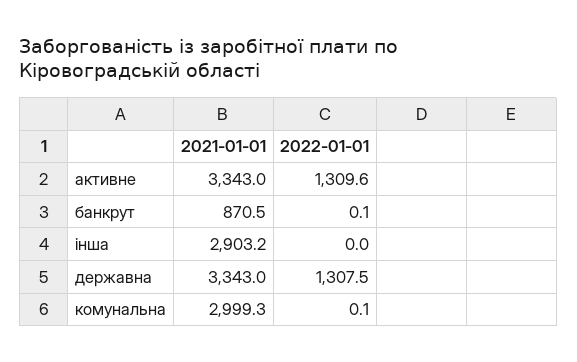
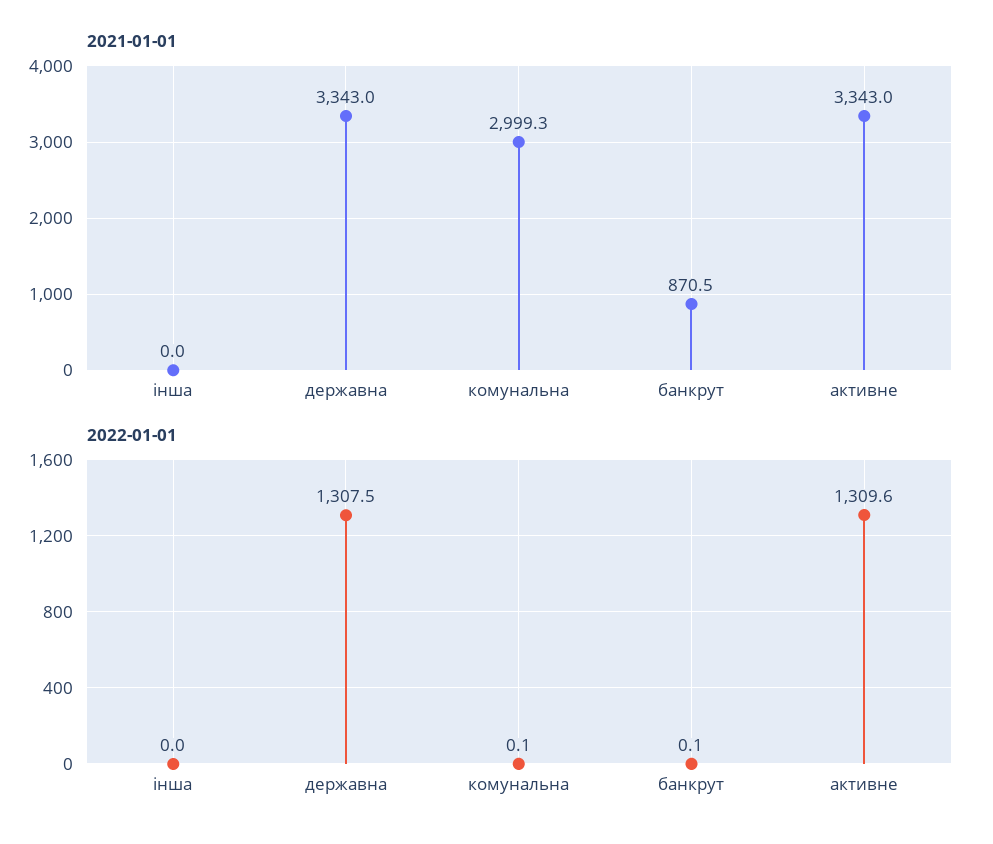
  {
    "2021-01-01": {
      "активне": 3343,
      "банкрут": 870.5,
-     "інша": 2903.2,
+     "інша": 0,
      "державна": 3343,
      "комунальна": 2999.3
    },
    "2022-01-01": {
      "активне": 1309.6,
      "банкрут": 0.1,
      "інша": 0,
      "державна": 1307.5,
      "комунальна": 0.1
    }
  }

